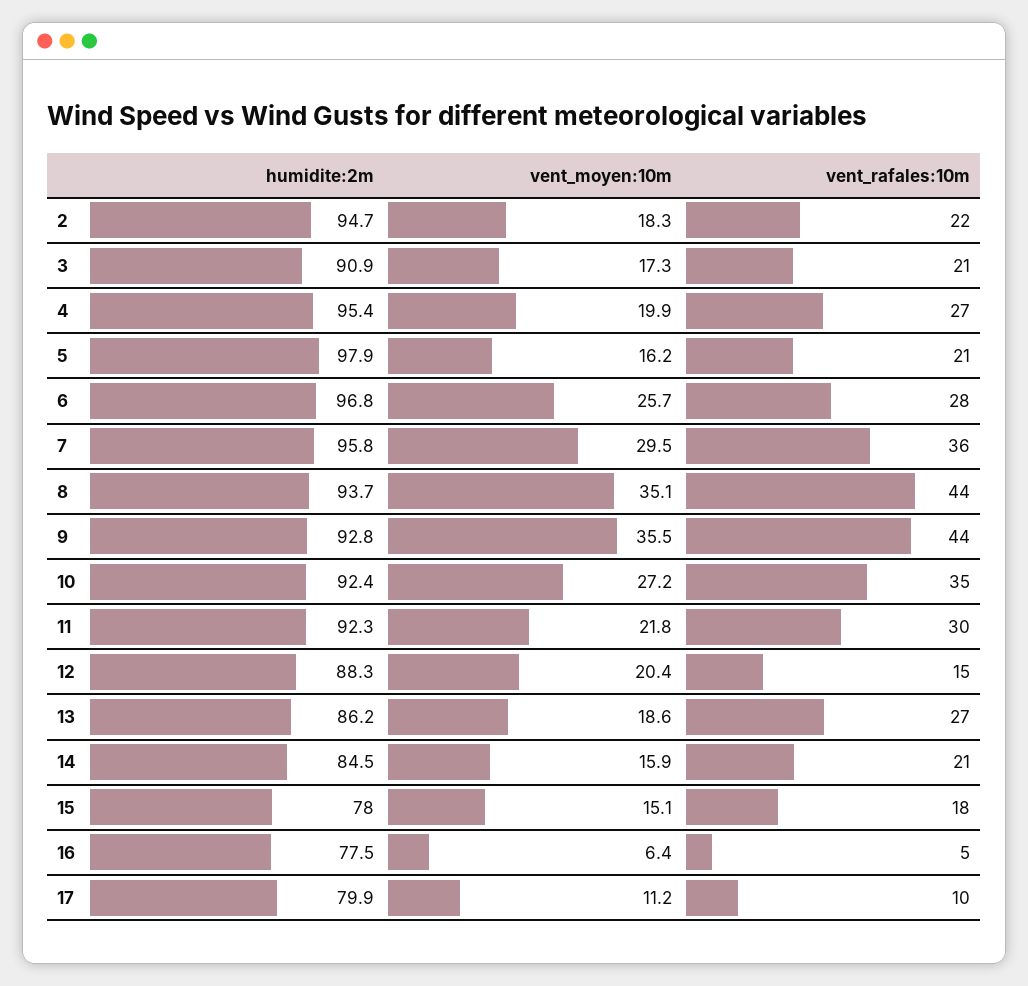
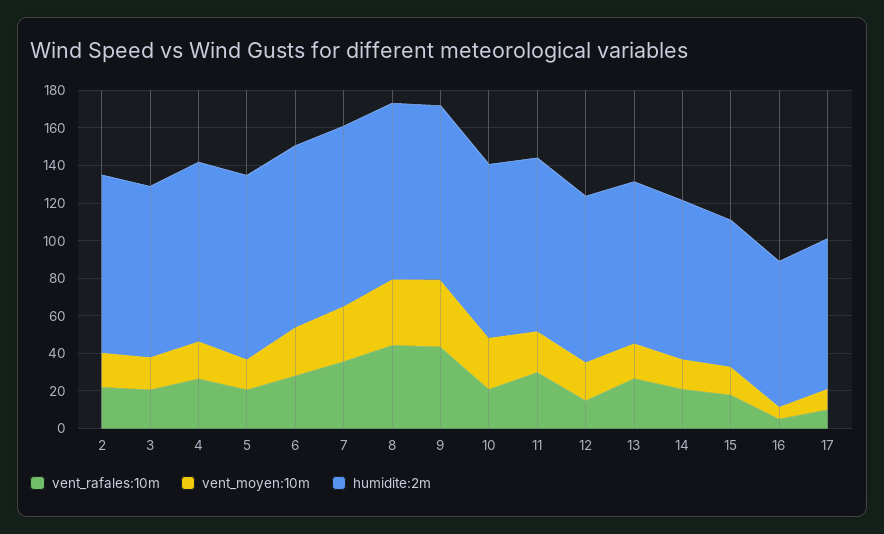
  {
    "humidite:2m": {
      "2": 94.7,
      "3": 90.9,
      "4": 95.4,
      "5": 97.9,
      "6": 96.8,
      "7": 95.8,
      "8": 93.7,
      "9": 92.8,
      "10": 92.4,
      "11": 92.3,
      "12": 88.3,
      "13": 86.2,
      "14": 84.5,
      "15": 78,
      "16": 77.5,
      "17": 79.9
    },
    "vent_moyen:10m": {
      "2": 18.3,
      "3": 17.3,
      "4": 19.9,
      "5": 16.2,
      "6": 25.7,
      "7": 29.5,
      "8": 35.1,
      "9": 35.5,
      "10": 27.2,
      "11": 21.8,
      "12": 20.4,
      "13": 18.6,
      "14": 15.9,
      "15": 15.1,
      "16": 6.4,
      "17": 11.2
    },
    "vent_rafales:10m": {
      "2": 22,
      "3": 21,
      "4": 27,
      "5": 21,
      "6": 28,
      "7": 36,
      "8": 44,
      "9": 44,
-     "10": 35,
+     "10": 20,
      "11": 30,
      "12": 15,
      "13": 27,
      "14": 21,
      "15": 18,
      "16": 5,
      "17": 10
    }
  }

